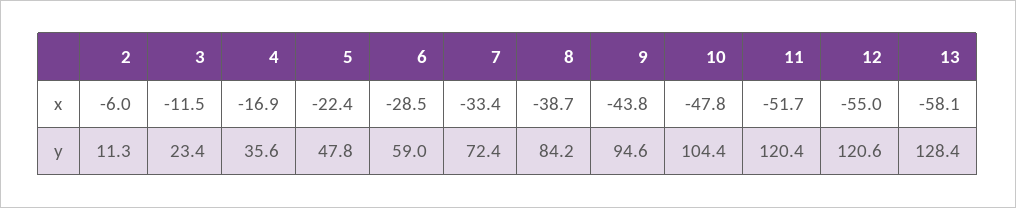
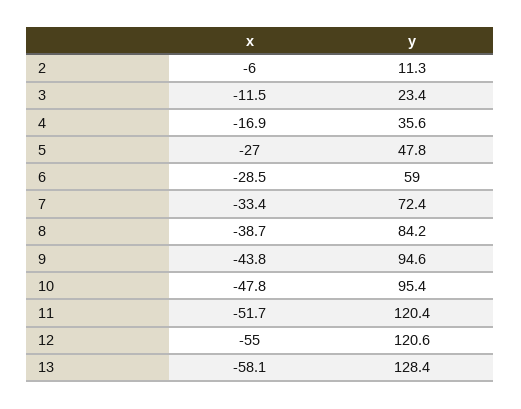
  {
    "2": {
      "x": -6,
      "y": 11.3
    },
    "3": {
      "x": -11.5,
      "y": 23.4
    },
    "4": {
      "x": -16.9,
      "y": 35.6
    },
    "5": {
-     "x": -22.4,
+     "x": -27,
      "y": 47.8
    },
    "6": {
      "x": -28.5,
      "y": 59
    },
    "7": {
      "x": -33.4,
      "y": 72.4
    },
    "8": {
      "x": -38.7,
      "y": 84.2
    },
    "9": {
      "x": -43.8,
      "y": 94.6
    },
    "10": {
      "x": -47.8,
-     "y": 104.4
+     "y": 95.4
    },
    "11": {
      "x": -51.7,
      "y": 120.4
    },
    "12": {
      "x": -55,
      "y": 120.6
    },
    "13": {
      "x": -58.1,
      "y": 128.4
    }
  }

